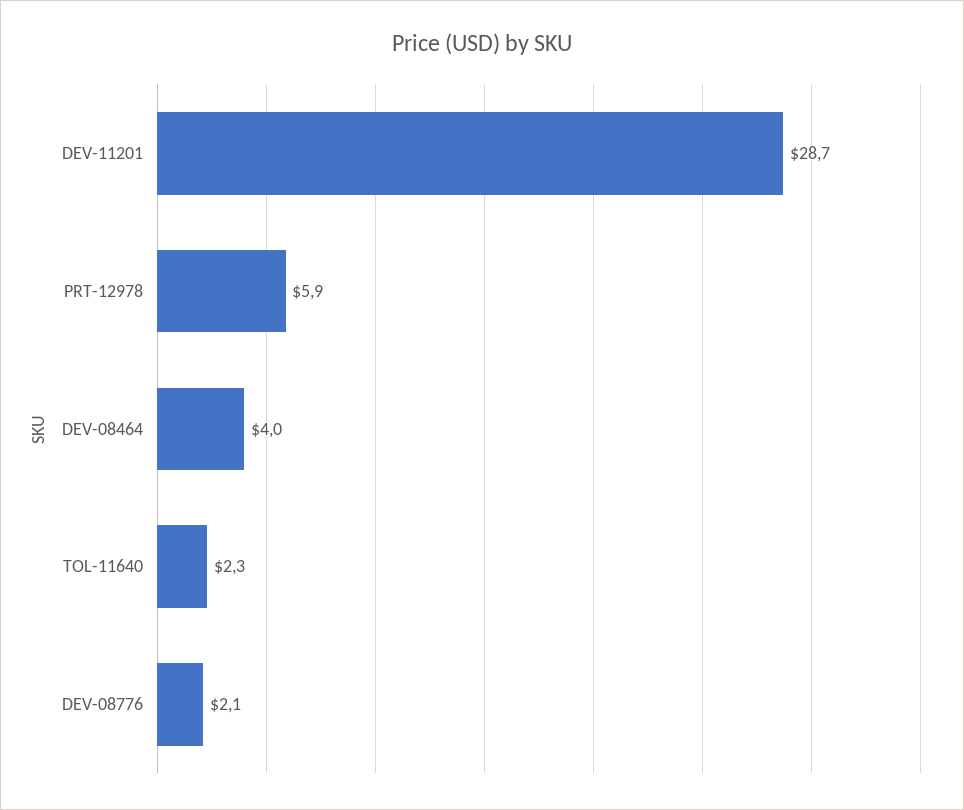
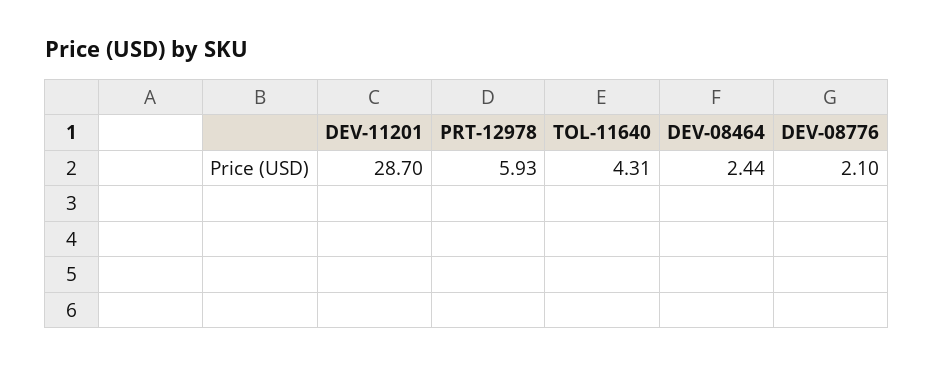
  {
    "DEV-11201": 28.7,
    "PRT-12978": 5.93,
-   "DEV-08464": 4,
+   "DEV-08464": 2.44,
-   "TOL-11640": 2.3,
+   "TOL-11640": 4.31,
    "DEV-08776": 2.1
  }

